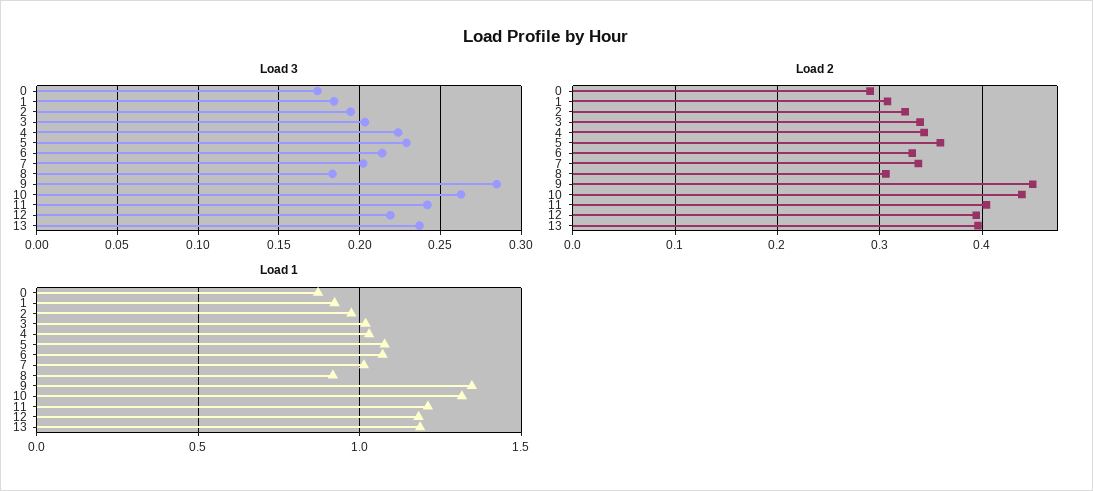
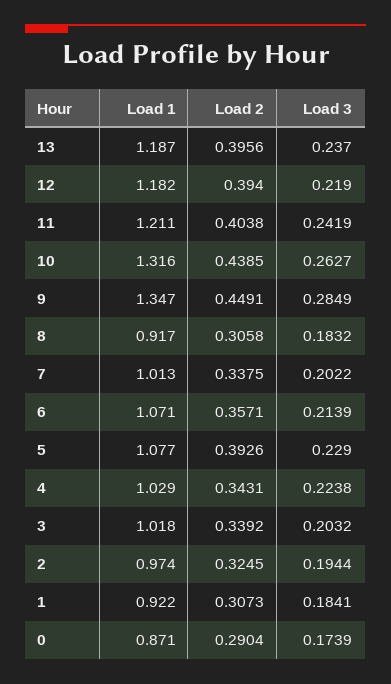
  {
    "Load 3": {
      "0": 0.1739,
      "1": 0.1841,
      "2": 0.1944,
      "3": 0.2032,
      "4": 0.2238,
      "5": 0.229,
      "6": 0.2139,
      "7": 0.2022,
      "8": 0.1832,
      "9": 0.2849,
      "10": 0.2627,
      "11": 0.2419,
      "12": 0.219,
      "13": 0.237
    },
    "Load 2": {
      "0": 0.2904,
      "1": 0.3073,
      "2": 0.3245,
      "3": 0.3392,
      "4": 0.3431,
-     "5": 0.36,
+     "5": 0.3926,
-     "6": 0.33,
+     "6": 0.3571,
      "7": 0.3375,
      "8": 0.3058,
      "9": 0.4491,
      "10": 0.4385,
      "11": 0.4038,
      "12": 0.394,
      "13": 0.3956
    },
    "Load 1": {
      "0": 0.871,
      "1": 0.922,
      "2": 0.974,
      "3": 1.018,
      "4": 1.029,
      "5": 1.077,
      "6": 1.071,
      "7": 1.013,
      "8": 0.917,
      "9": 1.347,
      "10": 1.316,
      "11": 1.211,
      "12": 1.182,
      "13": 1.187
    }
  }

